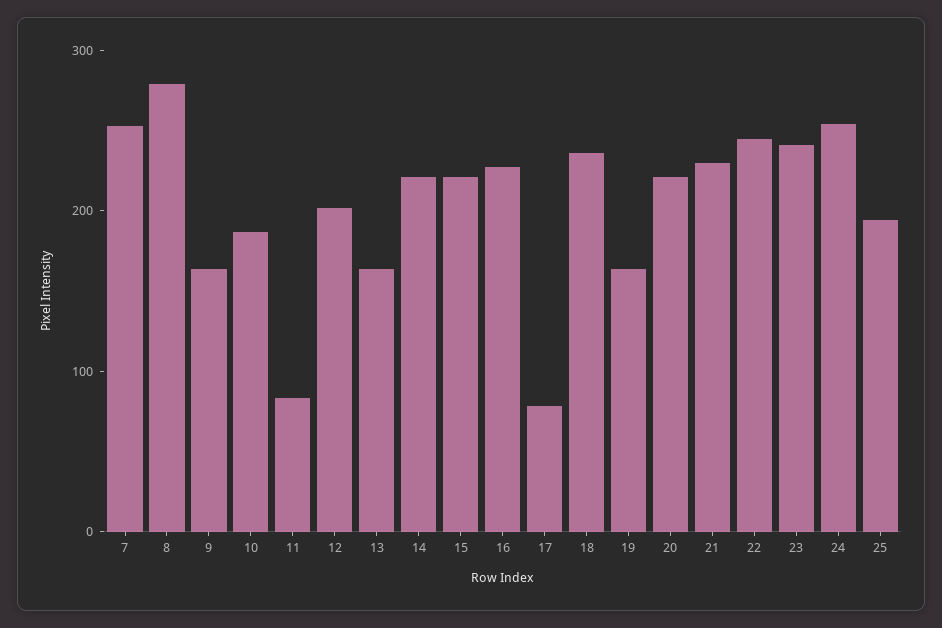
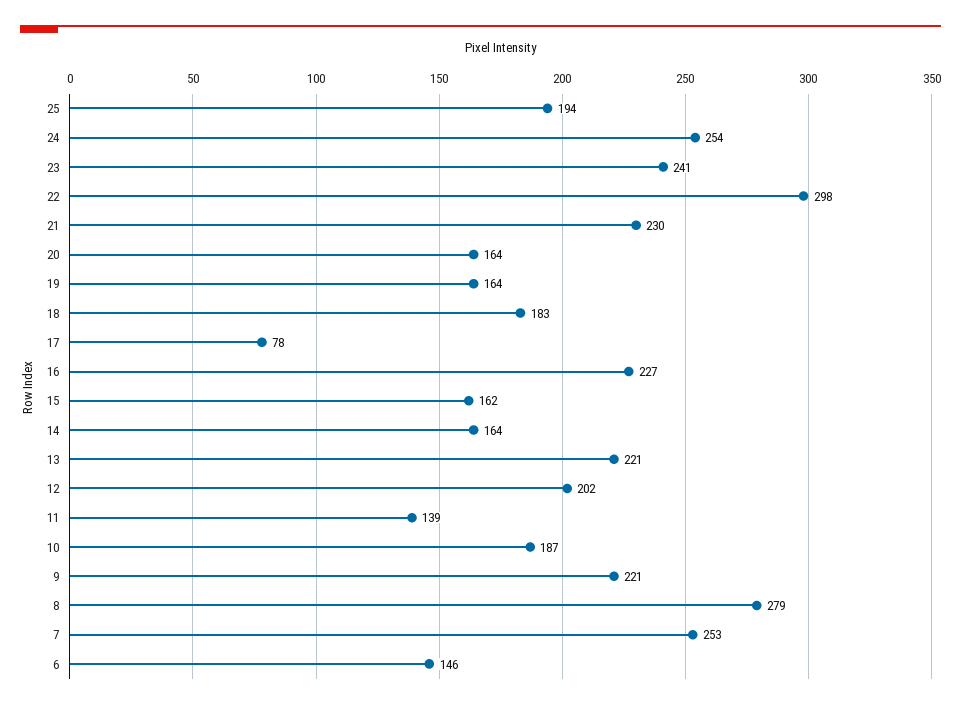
  {
    "7": 253,
    "8": 279,
-   "9": 160,
+   "9": 221,
    "10": 187,
-   "11": 80,
+   "11": 139,
    "12": 202,
-   "13": 160,
+   "13": 221,
-   "14": 220,
+   "14": 164,
-   "15": 220,
+   "15": 162,
    "16": 227,
    "17": 78,
-   "18": 240,
+   "18": 183,
    "19": 164,
-   "20": 220,
+   "20": 164,
    "21": 230,
-   "22": 240,
+   "22": 298,
    "23": 241,
    "24": 254,
-   "25": 194
+   "25": 194,
+   "6": 146
  }

